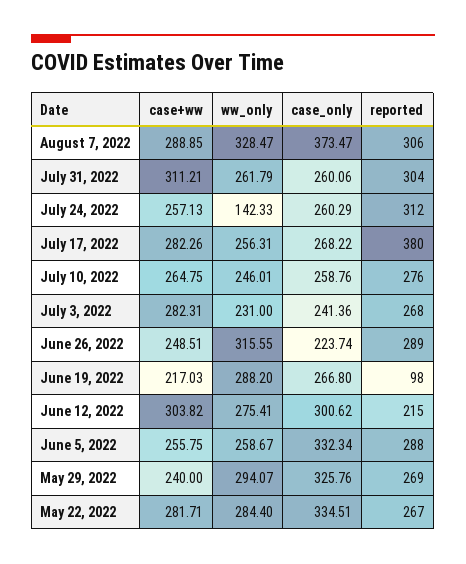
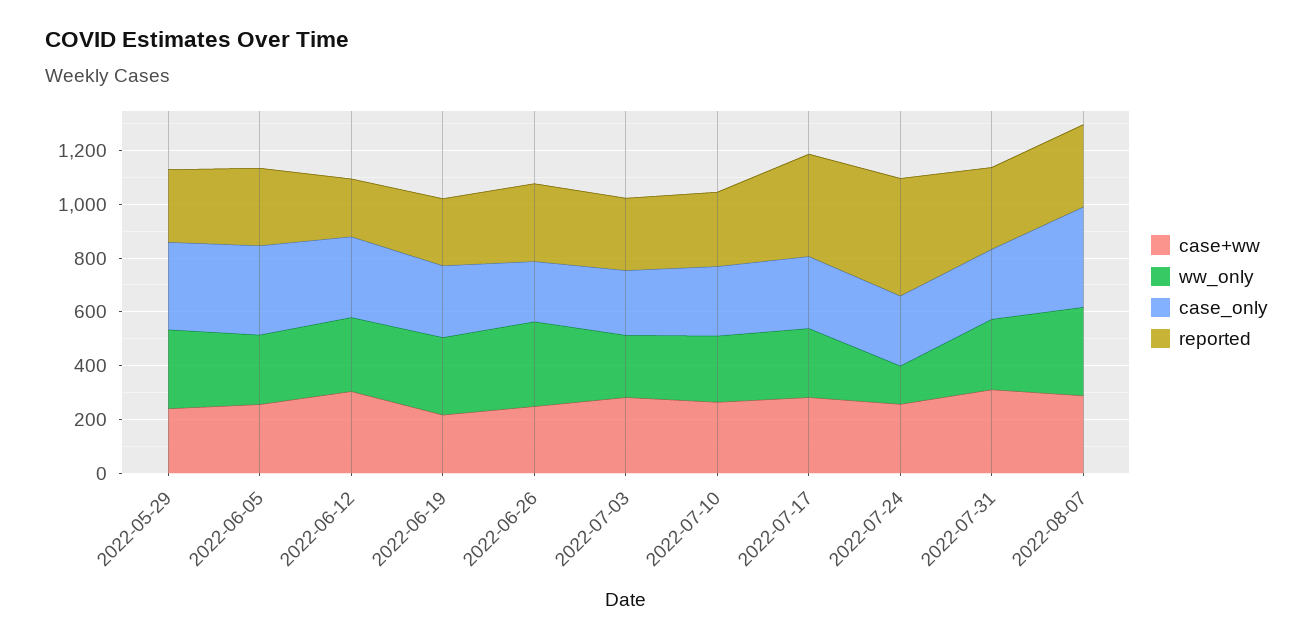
  {
    "case+ww": {
      "August 7, 2022": 288.85,
      "July 31, 2022": 311.21,
      "July 24, 2022": 257.13,
      "July 17, 2022": 282.26,
      "July 10, 2022": 264.75,
      "July 3, 2022": 282.31,
      "June 26, 2022": 248.51,
      "June 19, 2022": 217.03,
      "June 12, 2022": 303.82,
      "June 5, 2022": 255.75,
-     "May 29, 2022": 240,
+     "May 29, 2022": 240
-     "May 22, 2022": 281.71
    },
    "ww_only": {
      "August 7, 2022": 328.47,
      "July 31, 2022": 261.79,
      "July 24, 2022": 142.33,
      "July 17, 2022": 256.31,
      "July 10, 2022": 246.01,
      "July 3, 2022": 231,
      "June 26, 2022": 315.55,
      "June 19, 2022": 288.2,
      "June 12, 2022": 275.41,
      "June 5, 2022": 258.67,
-     "May 29, 2022": 294.07,
+     "May 29, 2022": 294.07
-     "May 22, 2022": 284.4
    },
    "case_only": {
      "August 7, 2022": 373.47,
      "July 31, 2022": 260.06,
      "July 24, 2022": 260.29,
      "July 17, 2022": 268.22,
      "July 10, 2022": 258.76,
      "July 3, 2022": 241.36,
      "June 26, 2022": 223.74,
      "June 19, 2022": 266.8,
      "June 12, 2022": 300.62,
      "June 5, 2022": 332.34,
-     "May 29, 2022": 325.76,
+     "May 29, 2022": 325.76
-     "May 22, 2022": 334.51
    },
    "reported": {
      "August 7, 2022": 306,
      "July 31, 2022": 304,
-     "July 24, 2022": 312,
+     "July 24, 2022": 450,
      "July 17, 2022": 380,
      "July 10, 2022": 276,
      "July 3, 2022": 268,
      "June 26, 2022": 289,
-     "June 19, 2022": 98,
+     "June 19, 2022": 250,
      "June 12, 2022": 215,
      "June 5, 2022": 288,
-     "May 29, 2022": 269,
+     "May 29, 2022": 269
-     "May 22, 2022": 267
    }
  }

